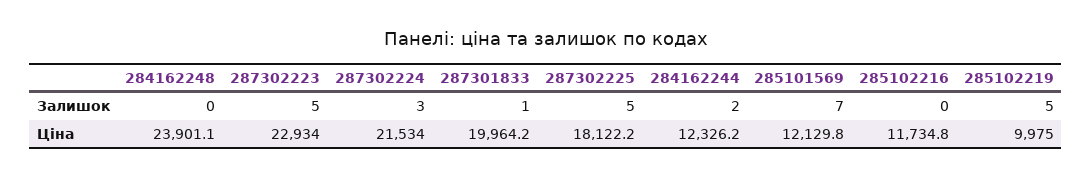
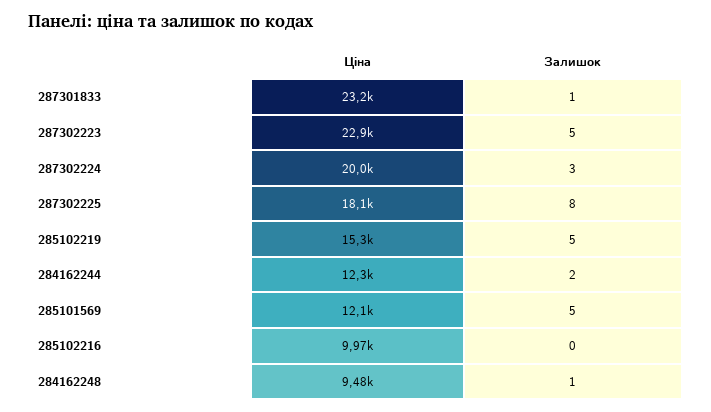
  {
    "284162248": {
-     "Залишок": 0,
+     "Залишок": 1,
-     "Ціна": 23901.1
+     "Ціна": 9480
    },
    "287302223": {
      "Залишок": 5,
      "Ціна": 22934
    },
    "287302224": {
      "Залишок": 3,
-     "Ціна": 21534
+     "Ціна": 20000
    },
    "287301833": {
      "Залишок": 1,
-     "Ціна": 19964.2
+     "Ціна": 23200
    },
    "287302225": {
-     "Залишок": 5,
+     "Залишок": 8,
      "Ціна": 18122.2
    },
    "284162244": {
      "Залишок": 2,
      "Ціна": 12326.2
    },
    "285101569": {
-     "Залишок": 7,
+     "Залишок": 5,
      "Ціна": 12129.8
    },
    "285102216": {
      "Залишок": 0,
-     "Ціна": 11734.8
+     "Ціна": 9970
    },
    "285102219": {
      "Залишок": 5,
-     "Ціна": 9975
+     "Ціна": 15300
    }
  }

